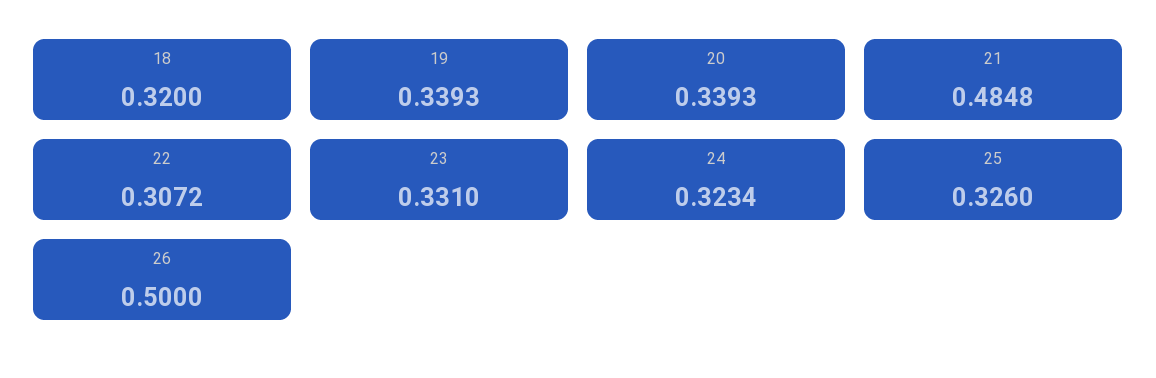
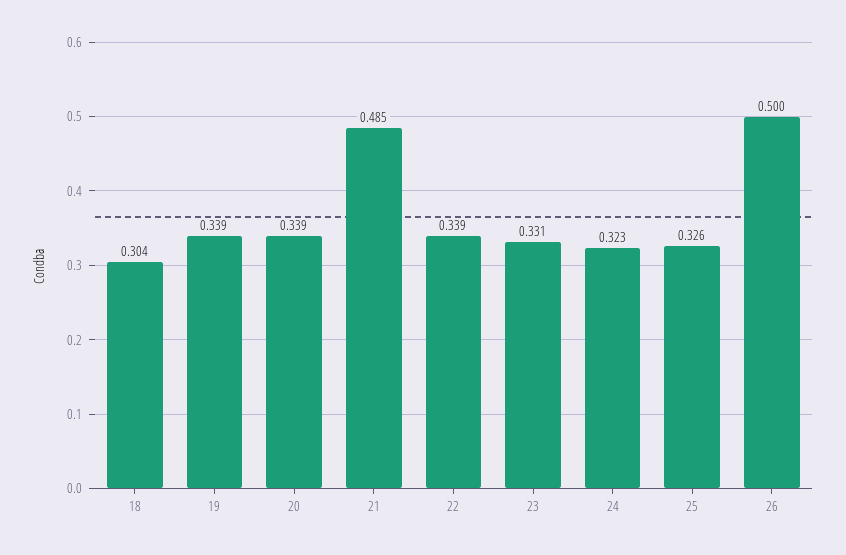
  {
-   "18": 0.32,
+   "18": 0.304,
    "19": 0.3393,
    "20": 0.3393,
    "21": 0.4848,
-   "22": 0.3072,
+   "22": 0.339,
    "23": 0.331,
    "24": 0.3234,
    "25": 0.326,
    "26": 0.5
  }

